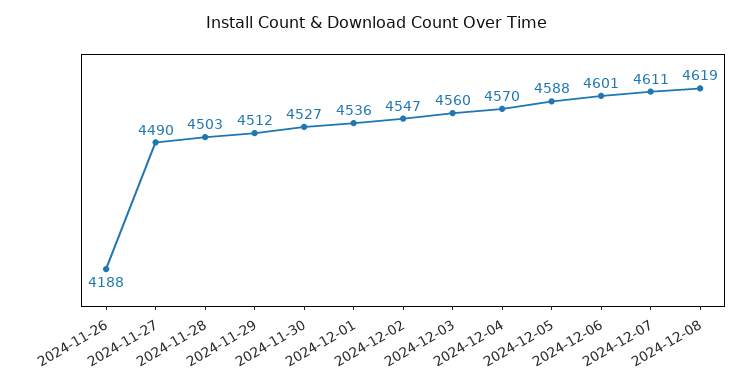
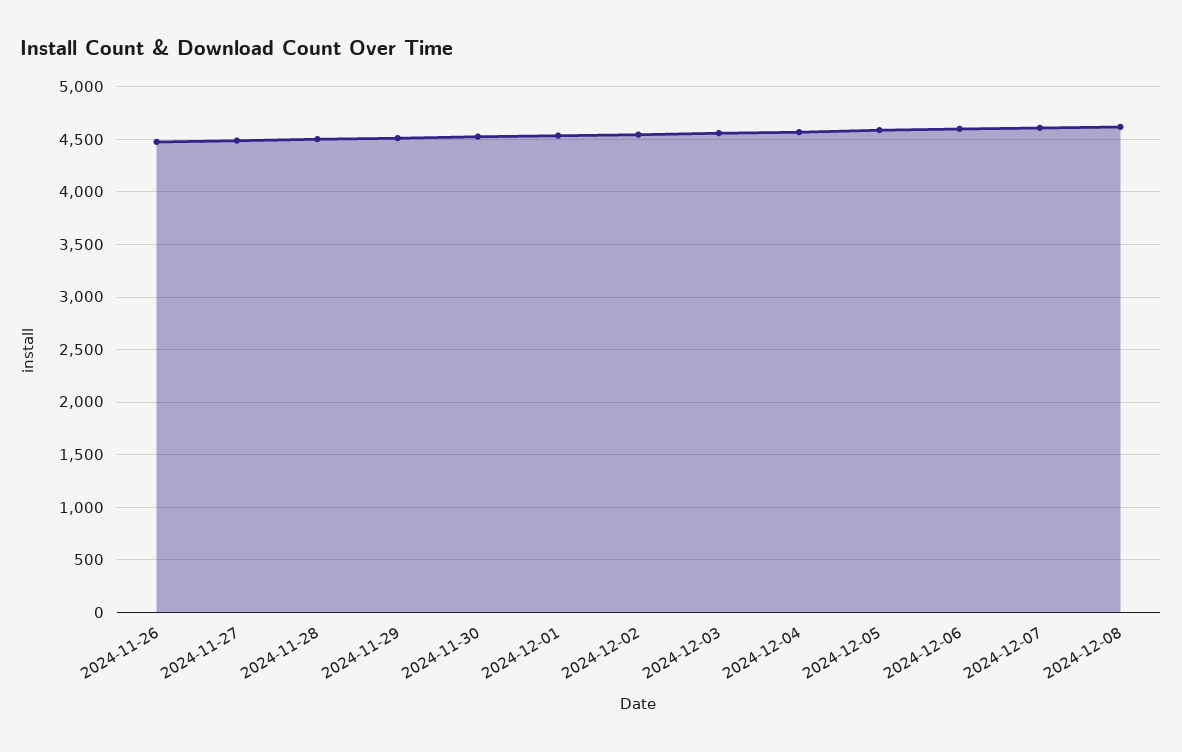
  {
-   "2024-11-26": 4188,
+   "2024-11-26": 4500,
    "2024-11-27": 4490,
    "2024-11-28": 4503,
    "2024-11-29": 4512,
    "2024-11-30": 4527,
    "2024-12-01": 4536,
    "2024-12-02": 4547,
    "2024-12-03": 4560,
    "2024-12-04": 4570,
    "2024-12-05": 4588,
    "2024-12-06": 4601,
    "2024-12-07": 4611,
    "2024-12-08": 4619
  }

